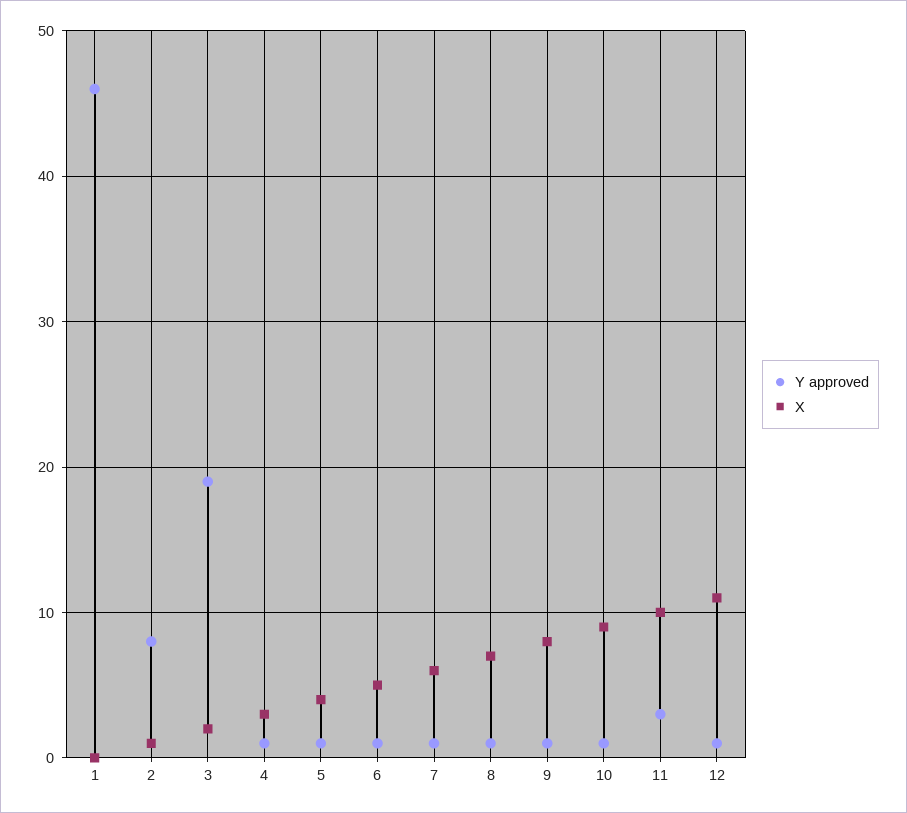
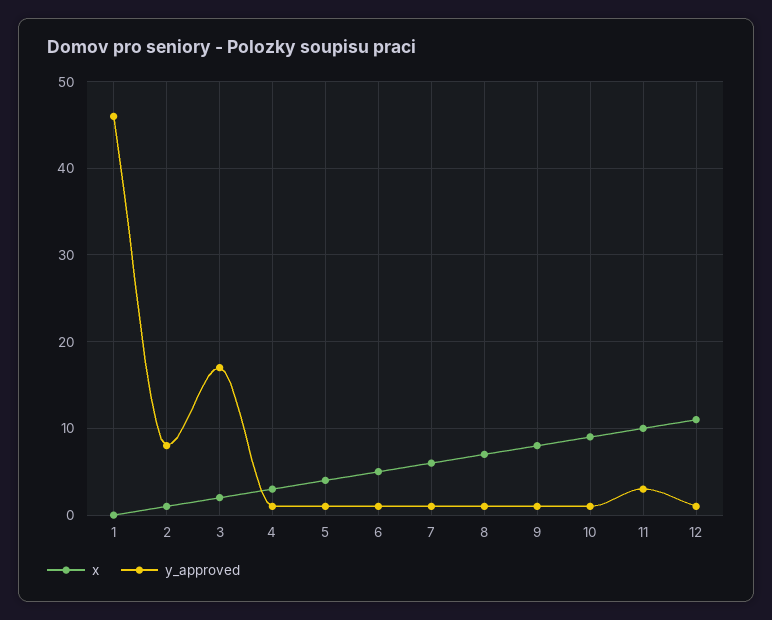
  {
    "Y approved": {
      "1": 46,
      "2": 8,
-     "3": 19,
+     "3": 17,
      "4": 1,
      "5": 1,
      "6": 1,
      "7": 1,
      "8": 1,
      "9": 1,
      "10": 1,
      "11": 3,
      "12": 1
    },
    "X": {
      "1": 0,
      "2": 1,
      "3": 2,
      "4": 3,
      "5": 4,
      "6": 5,
      "7": 6,
      "8": 7,
      "9": 8,
      "10": 9,
      "11": 10,
      "12": 11
    }
  }

